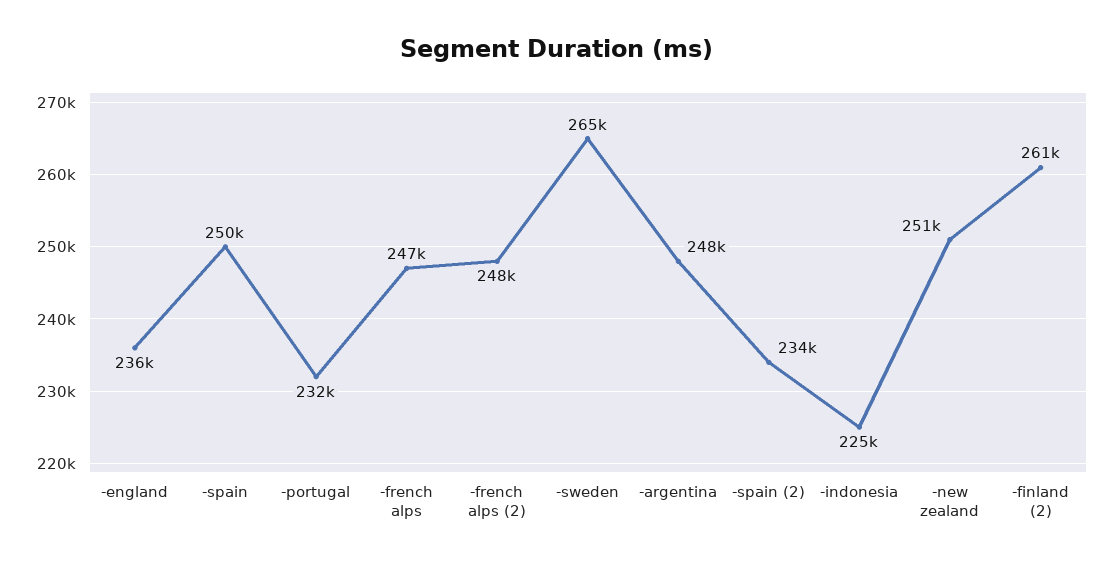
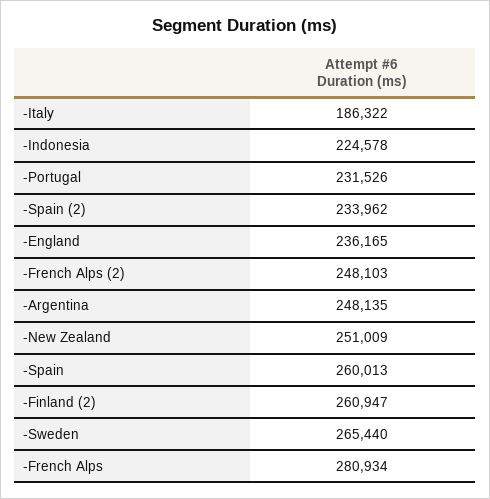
  {
    "-england": 236165,
-   "-spain": 250000,
+   "-spain": 260013,
    "-portugal": 231526,
-   "-french alps": 247000,
+   "-french alps": 280934,
    "-french alps (2)": 248103,
    "-sweden": 265440,
    "-argentina": 248135,
    "-spain (2)": 233962,
    "-indonesia": 224578,
    "-new zealand": 251009,
-   "-finland (2)": 260947
+   "-finland (2)": 260947,
+   "-Italy": 186322
  }

